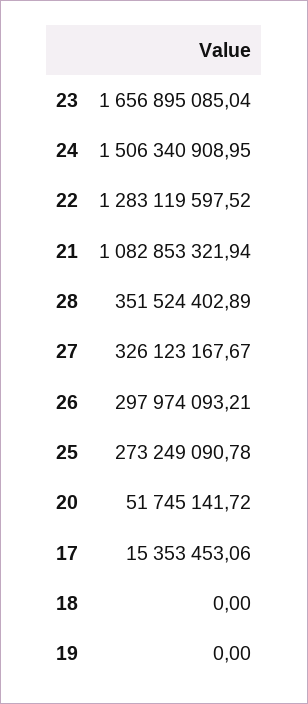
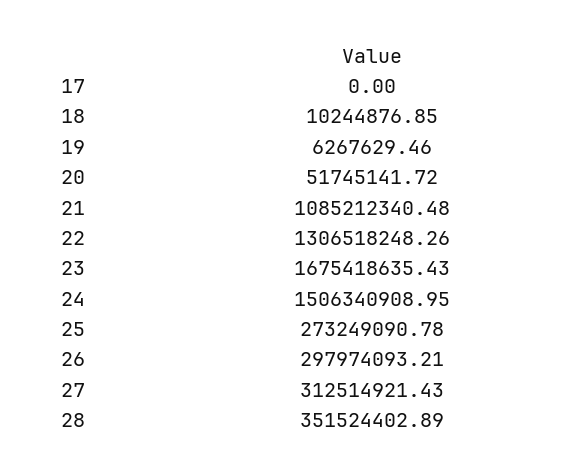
  {
-   "23": 1656895085.04,
+   "23": 1675418635.43,
    "24": 1506340908.95,
-   "22": 1283119597.52,
+   "22": 1306518248.26,
-   "21": 1082853321.94,
+   "21": 1085212340.48,
    "28": 351524402.89,
-   "27": 326123167.67,
+   "27": 312514921.43,
    "26": 297974093.21,
    "25": 273249090.78,
    "20": 51745141.72,
-   "17": 15353453.06,
+   "17": 0,
-   "18": 0,
+   "18": 10244876.85,
-   "19": 0
+   "19": 6267629.46
  }

